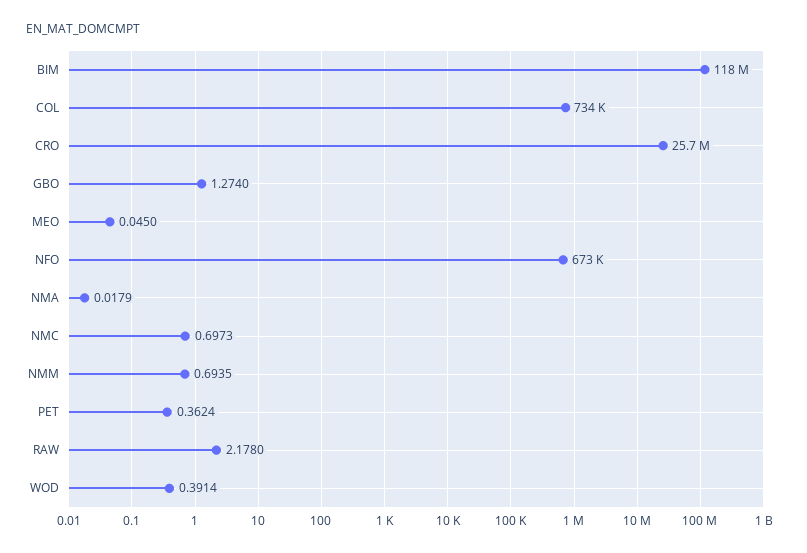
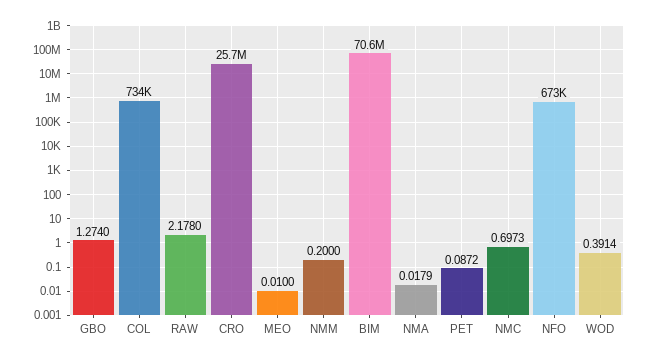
  {
-   "BIM": 118000000,
+   "BIM": 70600000,
    "COL": 734000,
    "CRO": 25700000,
    "GBO": 1.274,
-   "MEO": 0.045,
+   "MEO": 0.01,
    "NFO": 673000,
    "NMA": 0.0179,
    "NMC": 0.6973,
-   "NMM": 0.6935,
+   "NMM": 0.2,
-   "PET": 0.3624,
+   "PET": 0.0872,
    "RAW": 2.178,
    "WOD": 0.3914
  }

